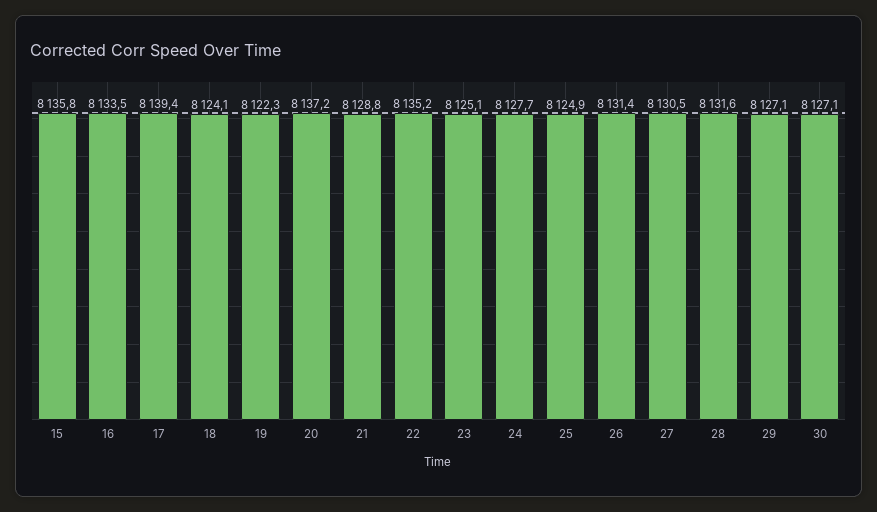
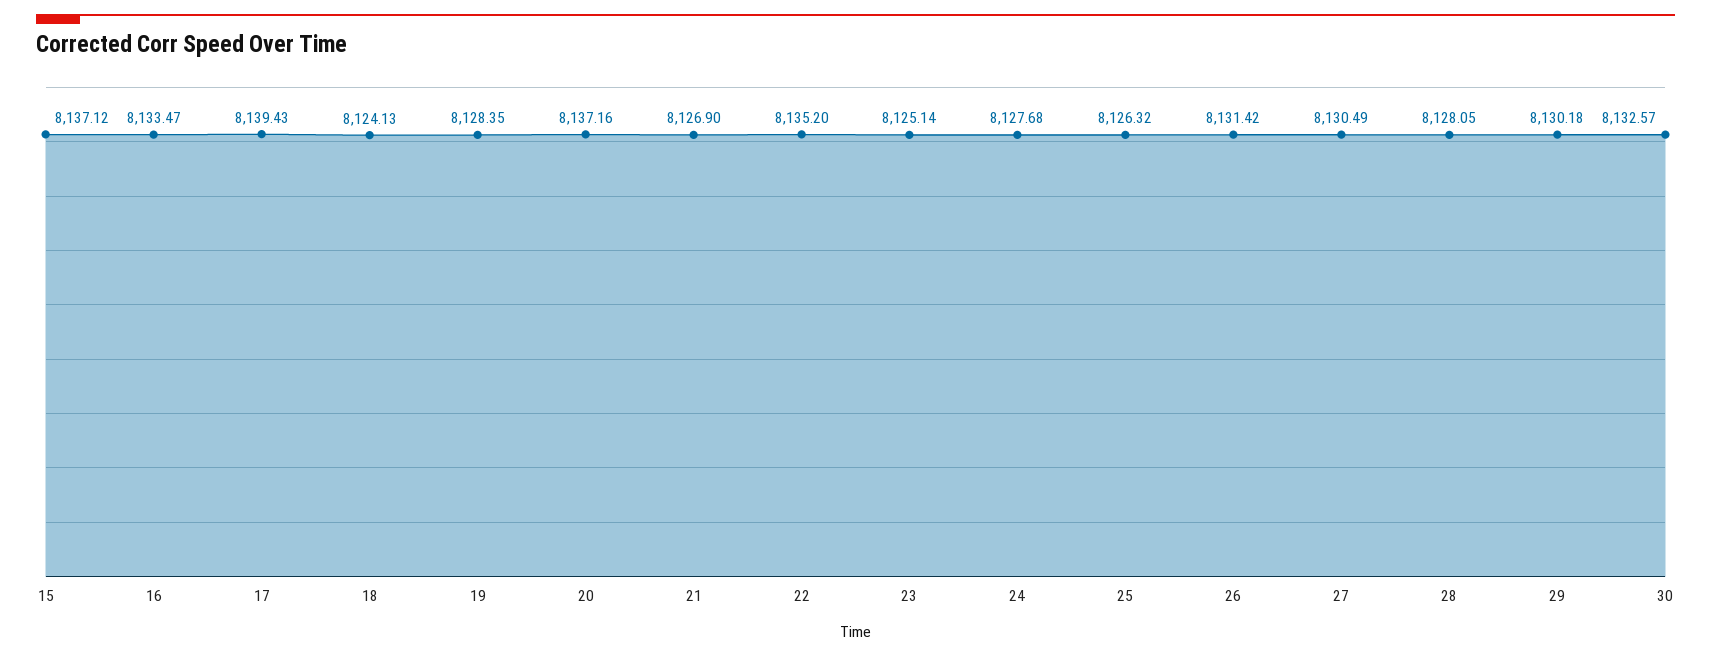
  {
-   "15": 8135.8,
+   "15": 8137.12,
    "16": 8133.47,
    "17": 8139.43,
    "18": 8124.13,
-   "19": 8122.3,
+   "19": 8128.35,
    "20": 8137.16,
-   "21": 8128.8,
+   "21": 8126.9,
    "22": 8135.2,
    "23": 8125.14,
    "24": 8127.68,
-   "25": 8124.9,
+   "25": 8126.32,
    "26": 8131.42,
    "27": 8130.49,
-   "28": 8131.6,
+   "28": 8128.05,
-   "29": 8127.1,
+   "29": 8130.18,
-   "30": 8127.1
+   "30": 8132.57
  }

